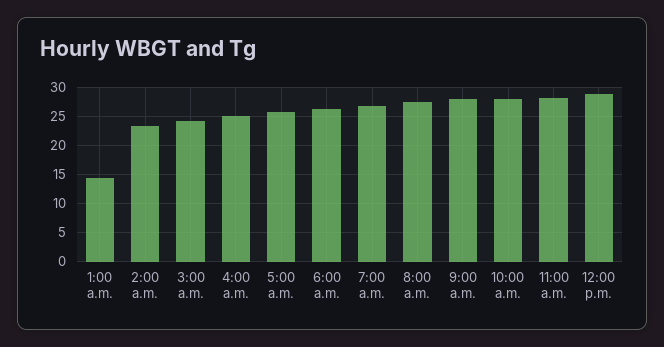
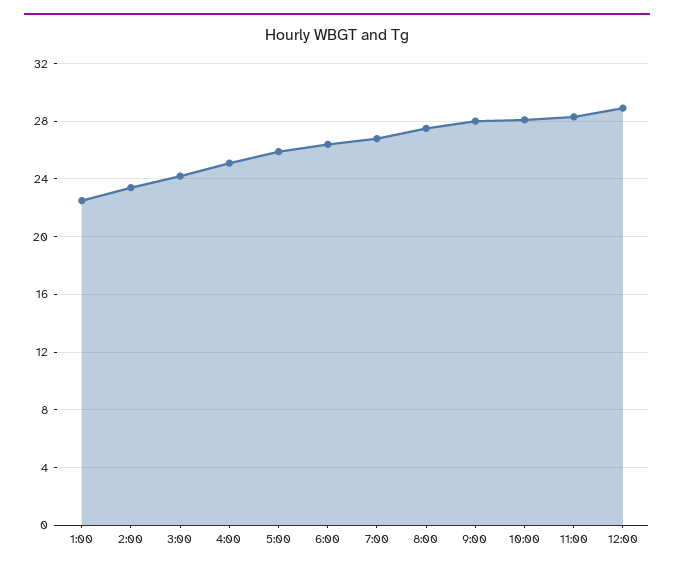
  {
-   "1:00 a.m.": 15,
+   "1:00 a.m.": 22.5,
    "2:00 a.m.": 23.5,
    "3:00 a.m.": 24,
    "4:00 a.m.": 25,
    "5:00 a.m.": 26,
    "6:00 a.m.": 26.5,
    "7:00 a.m.": 27,
    "8:00 a.m.": 27.5,
    "9:00 a.m.": 28,
    "10:00 a.m.": 28,
    "11:00 a.m.": 28.5,
    "12:00 p.m.": 29
  }

